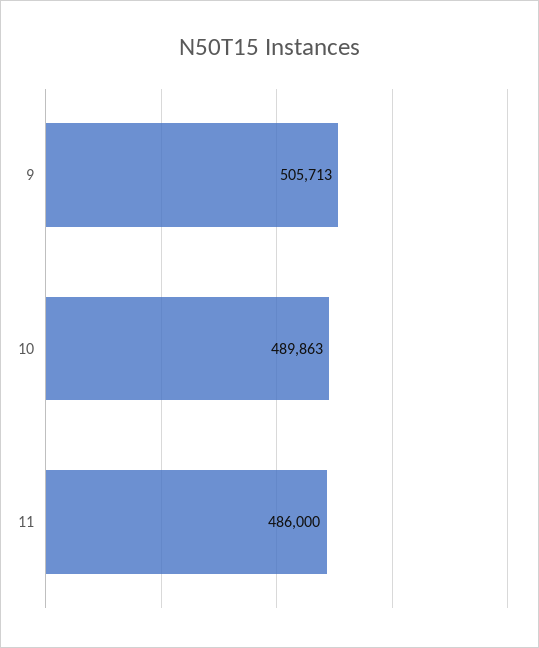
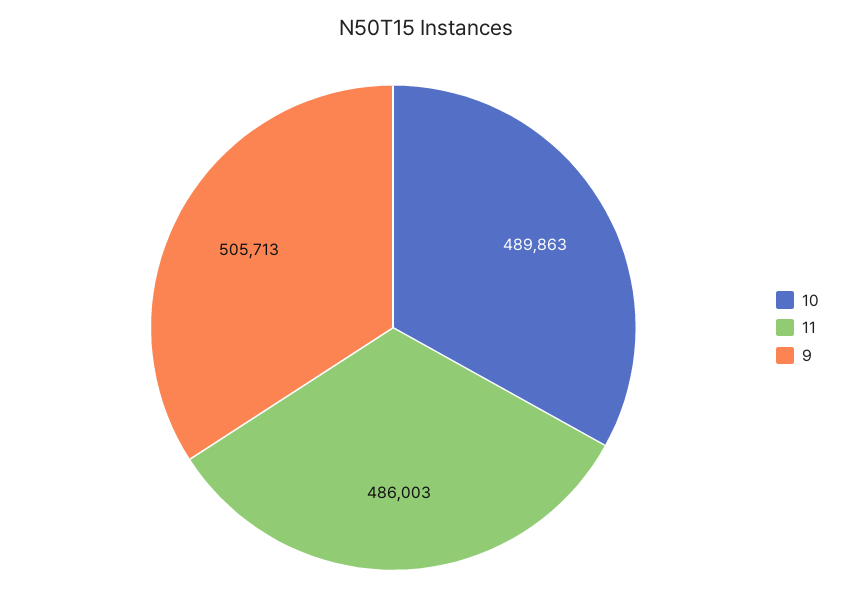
  {
    "9": 505713,
    "10": 489863,
-   "11": 486000
+   "11": 486003
  }

